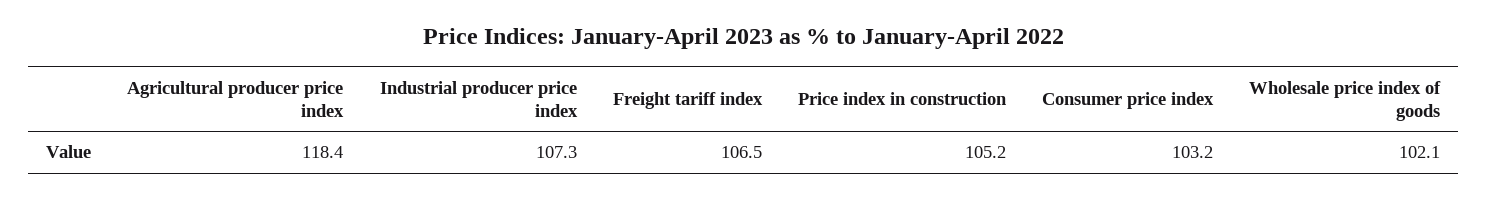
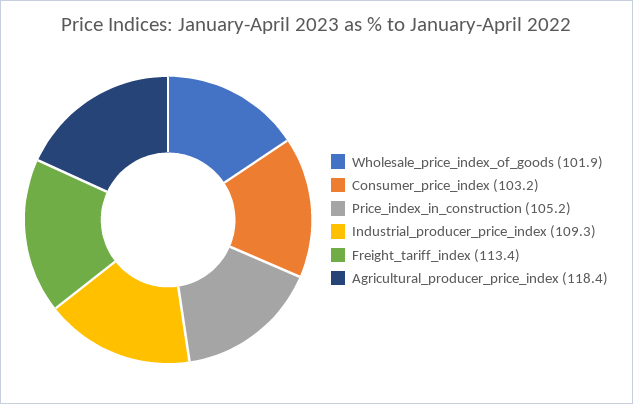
  {
    "Agricultural producer price index": 118.4,
-   "Industrial producer price index": 107.3,
+   "Industrial producer price index": 109.3,
-   "Freight tariff index": 106.5,
+   "Freight tariff index": 113.4,
    "Price index in construction": 105.2,
    "Consumer price index": 103.2,
-   "Wholesale price index of goods": 102.1
+   "Wholesale price index of goods": 101.9
  }

